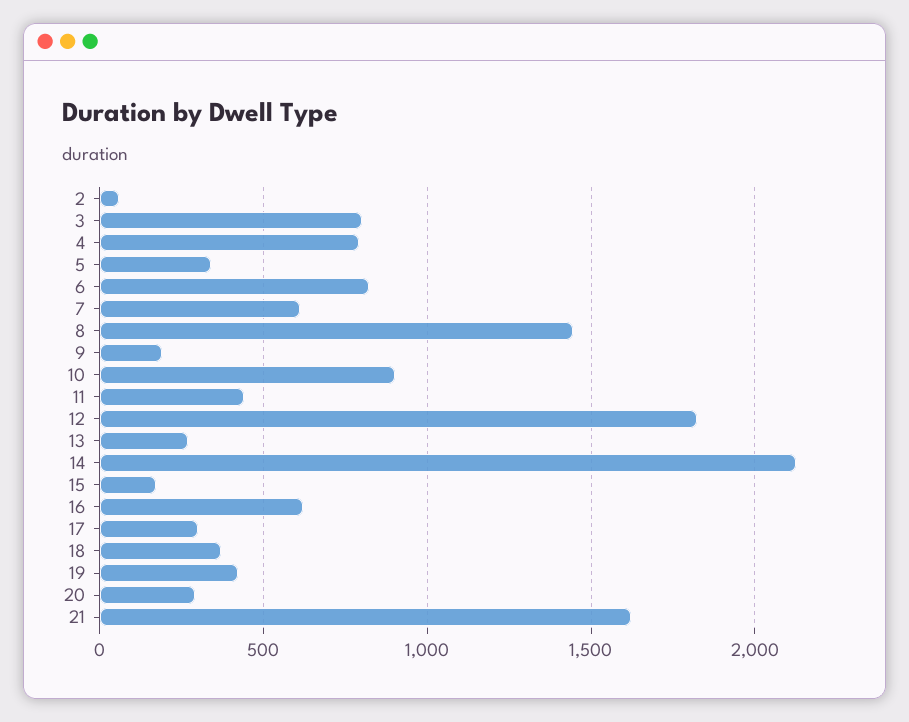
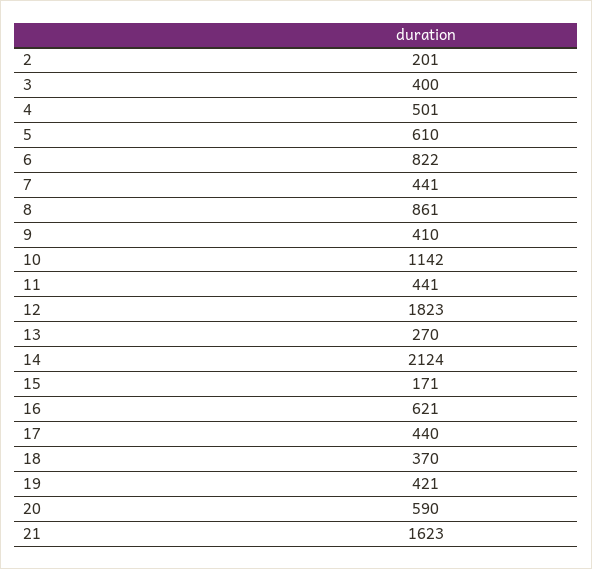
  {
-   "2": 50,
+   "2": 201,
-   "3": 800,
+   "3": 400,
-   "4": 800,
+   "4": 501,
-   "5": 350,
+   "5": 610,
    "6": 822,
-   "7": 600,
+   "7": 441,
-   "8": 1450,
+   "8": 861,
-   "9": 200,
+   "9": 410,
-   "10": 900,
+   "10": 1142,
    "11": 441,
    "12": 1823,
    "13": 270,
    "14": 2124,
    "15": 171,
    "16": 621,
-   "17": 300,
+   "17": 440,
    "18": 370,
    "19": 421,
-   "20": 300,
+   "20": 590,
    "21": 1623
  }

